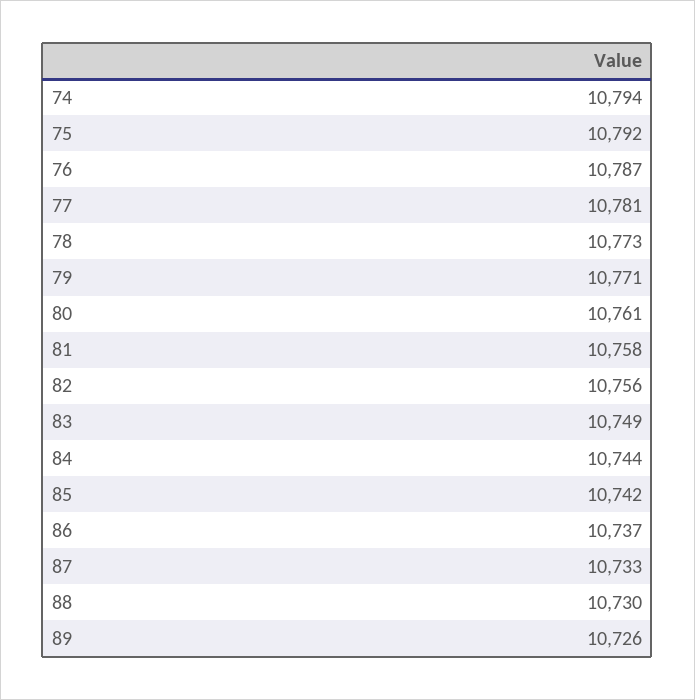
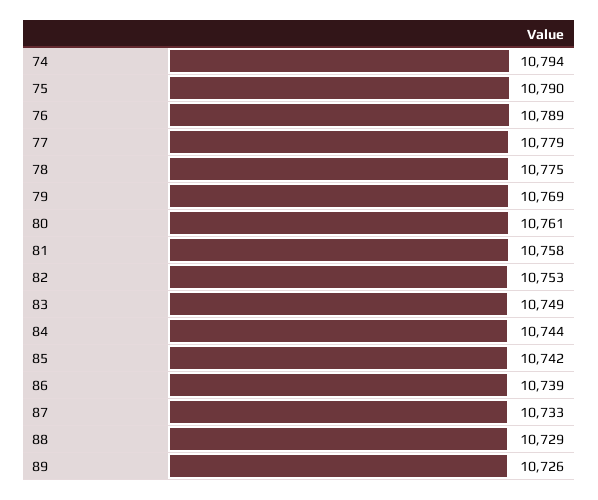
  {
    "74": 10794,
-   "75": 10792,
+   "75": 10790,
-   "76": 10787,
+   "76": 10789,
-   "77": 10781,
+   "77": 10779,
-   "78": 10773,
+   "78": 10775,
-   "79": 10771,
+   "79": 10769,
    "80": 10761,
    "81": 10758,
-   "82": 10756,
+   "82": 10753,
    "83": 10749,
    "84": 10744,
    "85": 10742,
-   "86": 10737,
+   "86": 10739,
    "87": 10733,
-   "88": 10730,
+   "88": 10729,
    "89": 10726
  }

